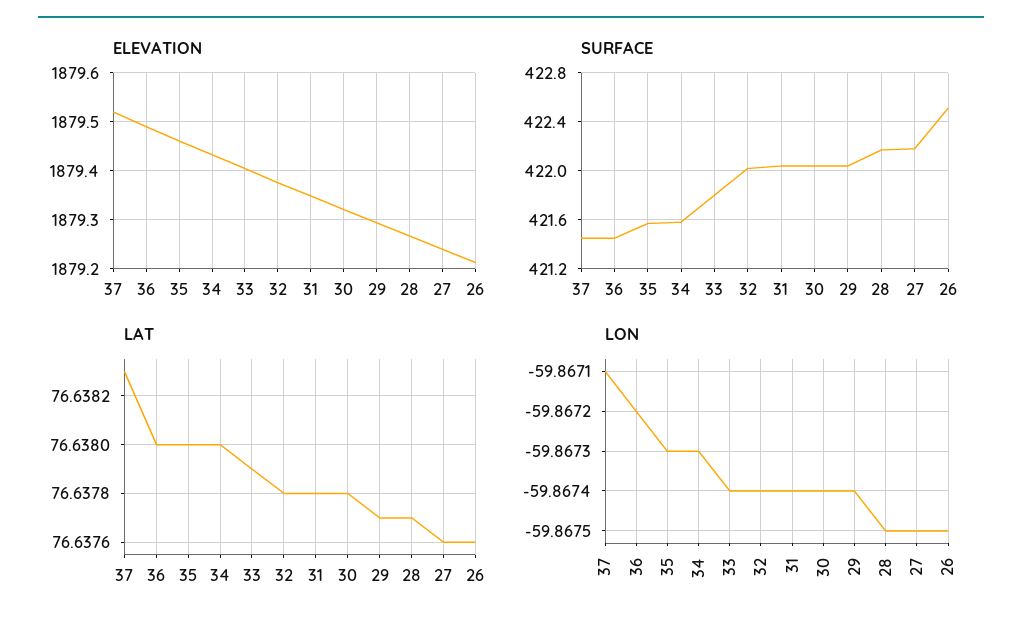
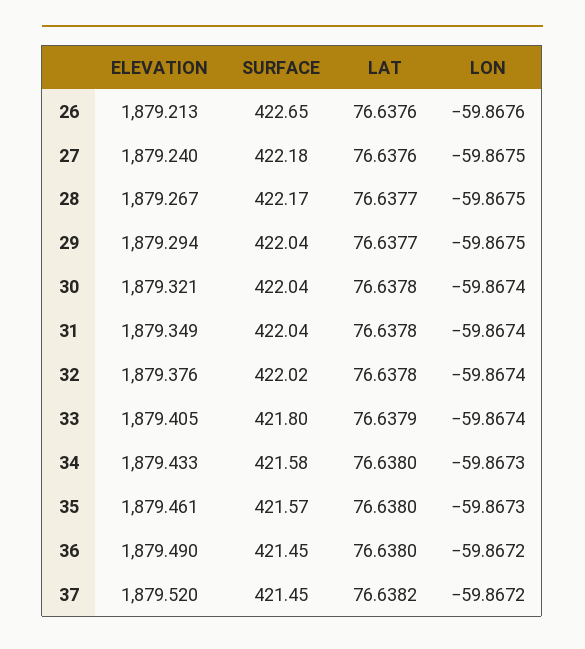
  {
    "ELEVATION": {
      "37": 1879.52,
      "36": 1879.49,
      "35": 1879.461,
      "34": 1879.433,
      "33": 1879.405,
      "32": 1879.376,
      "31": 1879.349,
      "30": 1879.321,
      "29": 1879.294,
      "28": 1879.267,
      "27": 1879.24,
      "26": 1879.213
    },
    "SURFACE": {
      "37": 421.45,
      "36": 421.45,
      "35": 421.57,
      "34": 421.58,
      "33": 421.8,
      "32": 422.02,
      "31": 422.04,
      "30": 422.04,
      "29": 422.04,
      "28": 422.17,
      "27": 422.18,
-     "26": 422.5
+     "26": 422.65
    },
    "LAT": {
-     "37": 76.6383,
+     "37": 76.6382,
      "36": 76.638,
      "35": 76.638,
      "34": 76.638,
      "33": 76.6379,
      "32": 76.6378,
      "31": 76.6378,
      "30": 76.6378,
      "29": 76.6377,
      "28": 76.6377,
      "27": 76.6376,
      "26": 76.6376
    },
    "LON": {
-     "37": -59.8671,
+     "37": -59.8672,
      "36": -59.8672,
      "35": -59.8673,
      "34": -59.8673,
      "33": -59.8674,
      "32": -59.8674,
      "31": -59.8674,
      "30": -59.8674,
-     "29": -59.8674,
+     "29": -59.8675,
      "28": -59.8675,
      "27": -59.8675,
-     "26": -59.8675
+     "26": -59.8676
    }
  }

